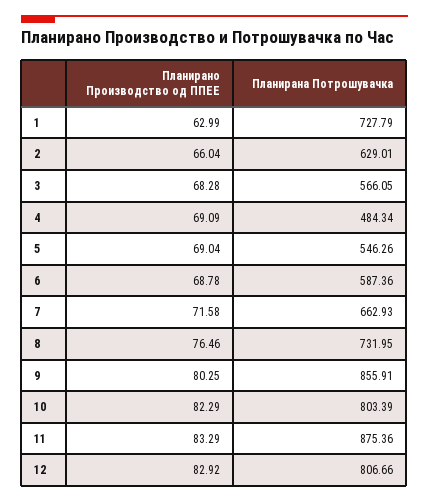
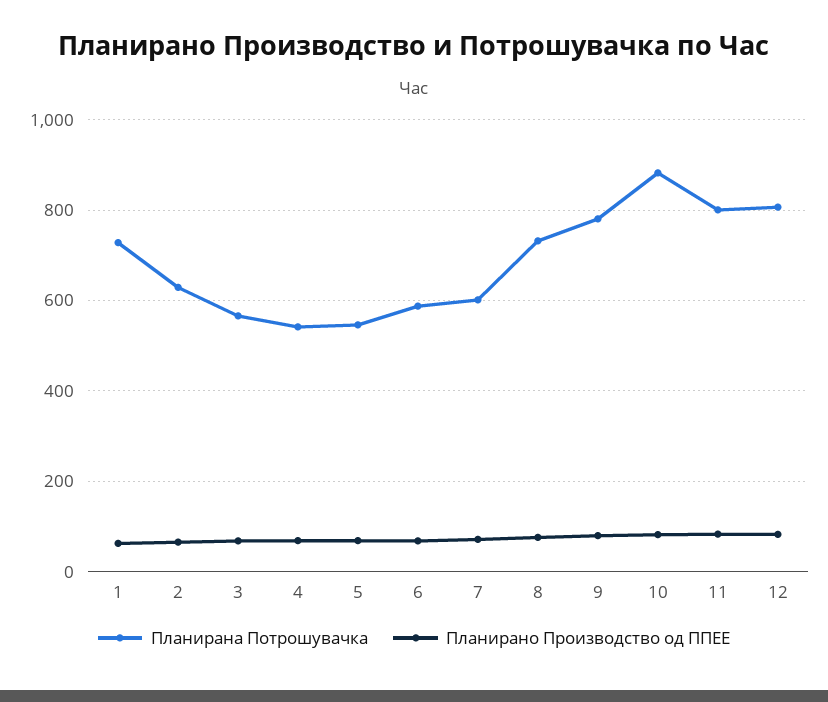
  {
    "Планирано Производство од ППЕЕ": {
      "1": 62.99,
      "2": 66.04,
      "3": 68.28,
      "4": 69.09,
      "5": 69.04,
      "6": 68.78,
      "7": 71.58,
      "8": 76.46,
      "9": 80.25,
      "10": 82.29,
      "11": 83.29,
      "12": 82.92
    },
    "Планирана Потрошувачка": {
      "1": 727.79,
      "2": 629.01,
      "3": 566.05,
-     "4": 484.34,
+     "4": 540,
      "5": 546.26,
      "6": 587.36,
-     "7": 662.93,
+     "7": 600,
      "8": 731.95,
-     "9": 855.91,
+     "9": 780,
-     "10": 803.39,
+     "10": 880,
-     "11": 875.36,
+     "11": 800,
      "12": 806.66
    }
  }

